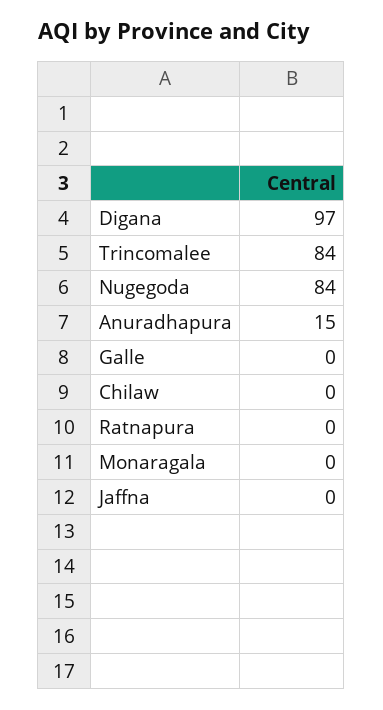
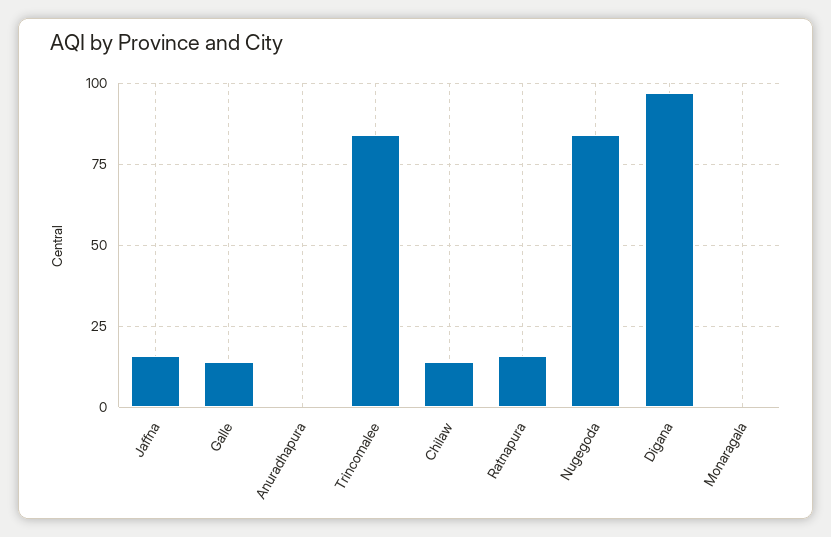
  {
    "Digana": 97,
    "Trincomalee": 84,
    "Nugegoda": 84,
-   "Anuradhapura": 15,
+   "Anuradhapura": 0,
-   "Galle": 0,
+   "Galle": 15,
-   "Chilaw": 0,
+   "Chilaw": 15,
-   "Ratnapura": 0,
+   "Ratnapura": 15,
    "Monaragala": 0,
-   "Jaffna": 0
+   "Jaffna": 15
  }

